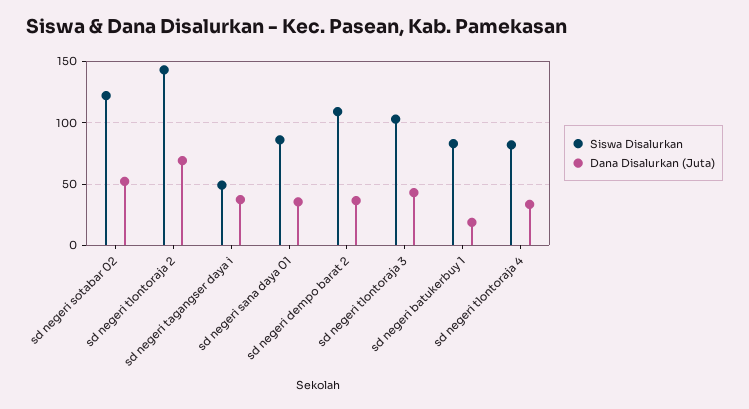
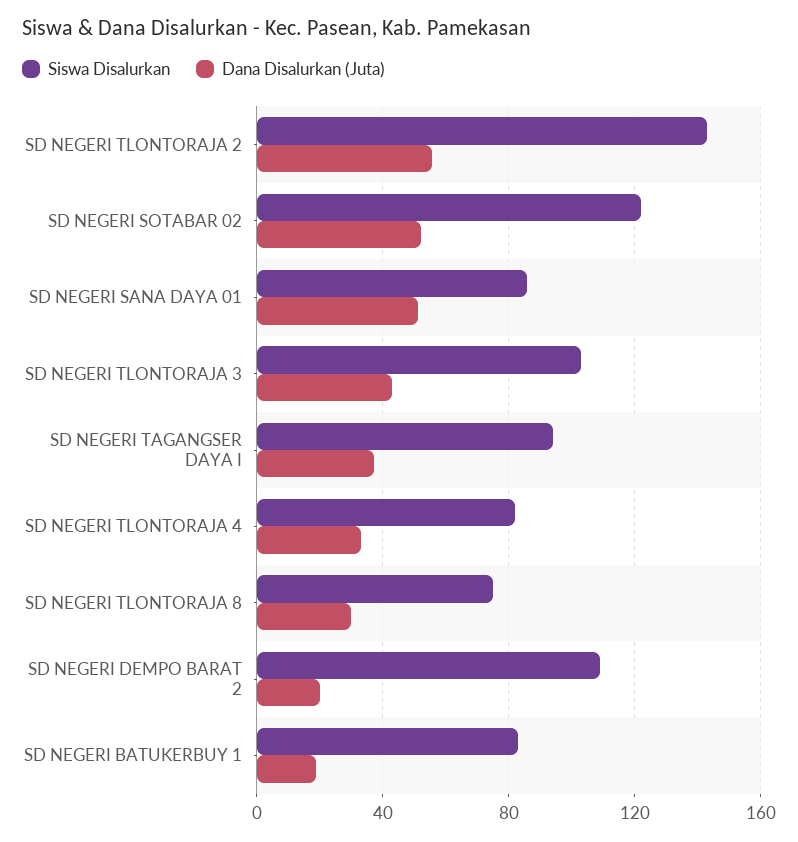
  {
    "Siswa Disalurkan": {
      "sd negeri sotabar 02": 120,
      "sd negeri tlontoraja 2": 145,
-     "sd negeri tagangser daya i": 50,
+     "sd negeri tagangser daya i": 95,
      "sd negeri sana daya 01": 85,
      "sd negeri dempo barat 2": 110,
      "sd negeri tlontoraja 3": 105,
      "sd negeri batukerbuy 1": 85,
-     "sd negeri tlontoraja 4": 80
+     "sd negeri tlontoraja 4": 80,
+     "SD NEGERI TLONTORAJA 8": 75
    },
    "Dana Disalurkan (Juta)": {
      "sd negeri sotabar 02": 50,
-     "sd negeri tlontoraja 2": 70,
+     "sd negeri tlontoraja 2": 55,
      "sd negeri tagangser daya i": 35,
-     "sd negeri sana daya 01": 35,
+     "sd negeri sana daya 01": 50,
-     "sd negeri dempo barat 2": 35,
+     "sd negeri dempo barat 2": 20,
      "sd negeri tlontoraja 3": 45,
      "sd negeri batukerbuy 1": 20,
-     "sd negeri tlontoraja 4": 35
+     "sd negeri tlontoraja 4": 35,
+     "SD NEGERI TLONTORAJA 8": 30
    }
  }

